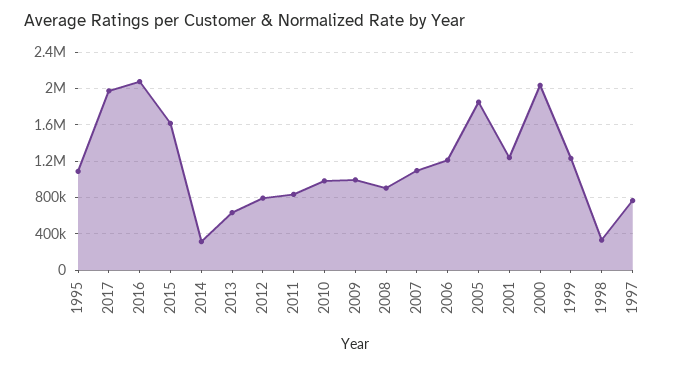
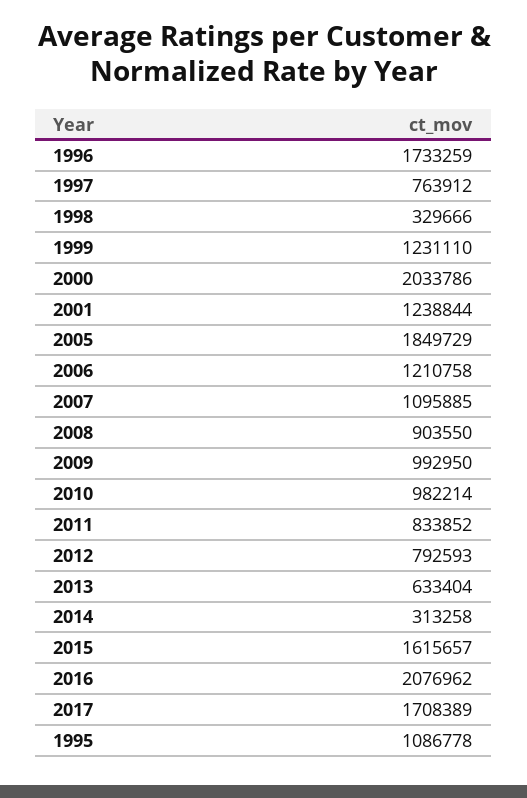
  {
    "1995": 1086778,
-   "2017": 2000000,
+   "2017": 1708389,
    "2016": 2076962,
    "2015": 1615657,
    "2014": 313258,
    "2013": 633404,
    "2012": 792593,
    "2011": 833852,
    "2010": 982214,
    "2009": 992950,
    "2008": 903550,
    "2007": 1095885,
    "2006": 1210758,
    "2005": 1849729,
    "2001": 1238844,
    "2000": 2033786,
    "1999": 1231110,
    "1998": 329666,
-   "1997": 763912
+   "1997": 763912,
+   "1996": 1733259
  }

